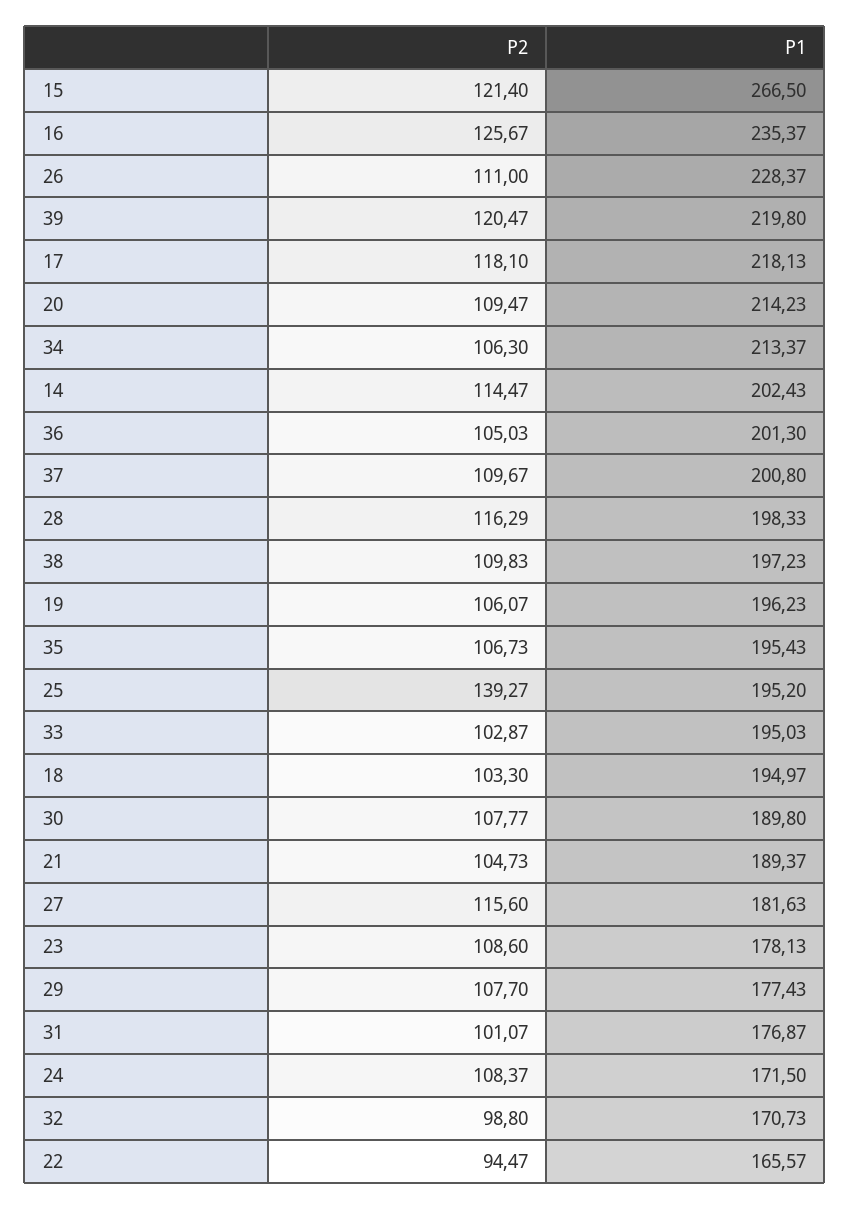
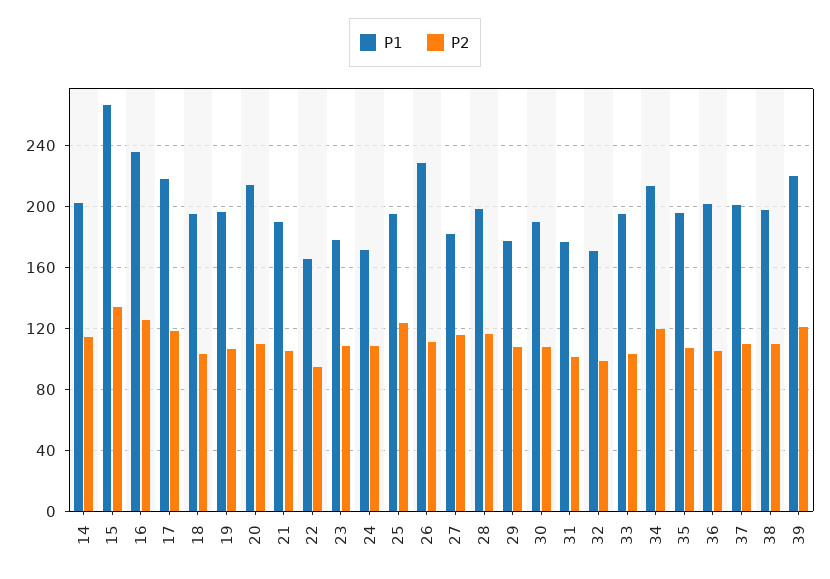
  {
    "P2": {
-     "15": 121.4,
+     "15": 135,
      "16": 125.67,
      "26": 111,
      "39": 120.47,
      "17": 118.1,
      "20": 109.47,
-     "34": 106.3,
+     "34": 120,
      "14": 114.47,
      "36": 105.03,
      "37": 109.67,
      "28": 116.29,
      "38": 109.83,
      "19": 106.07,
      "35": 106.73,
-     "25": 139.27,
+     "25": 125,
      "33": 102.87,
      "18": 103.3,
      "30": 107.77,
      "21": 104.73,
      "27": 115.6,
      "23": 108.6,
      "29": 107.7,
      "31": 101.07,
      "24": 108.37,
      "32": 98.8,
      "22": 94.47
    },
    "P1": {
      "15": 266.5,
      "16": 235.37,
      "26": 228.37,
      "39": 219.8,
      "17": 218.13,
      "20": 214.23,
      "34": 213.37,
      "14": 202.43,
      "36": 201.3,
      "37": 200.8,
      "28": 198.33,
      "38": 197.23,
      "19": 196.23,
      "35": 195.43,
      "25": 195.2,
      "33": 195.03,
      "18": 194.97,
      "30": 189.8,
      "21": 189.37,
      "27": 181.63,
      "23": 178.13,
      "29": 177.43,
      "31": 176.87,
      "24": 171.5,
      "32": 170.73,
      "22": 165.57
    }
  }

